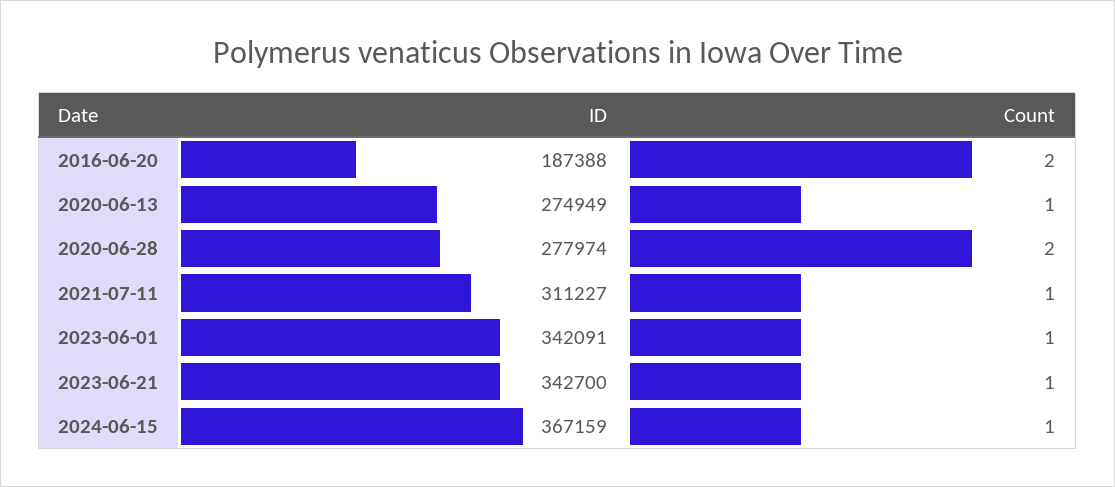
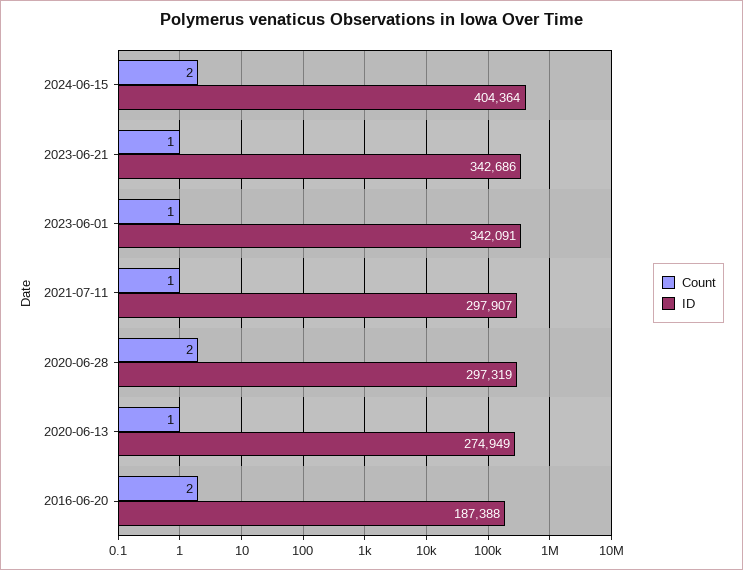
  {
    "ID": {
      "2016-06-20": 187388,
      "2020-06-13": 274949,
-     "2020-06-28": 277974,
+     "2020-06-28": 297319,
-     "2021-07-11": 311227,
+     "2021-07-11": 297907,
      "2023-06-01": 342091,
-     "2023-06-21": 342700,
+     "2023-06-21": 342686,
-     "2024-06-15": 367159
+     "2024-06-15": 404364
    },
    "Count": {
      "2016-06-20": 2,
      "2020-06-13": 1,
      "2020-06-28": 2,
      "2021-07-11": 1,
      "2023-06-01": 1,
      "2023-06-21": 1,
-     "2024-06-15": 1
+     "2024-06-15": 2
    }
  }

